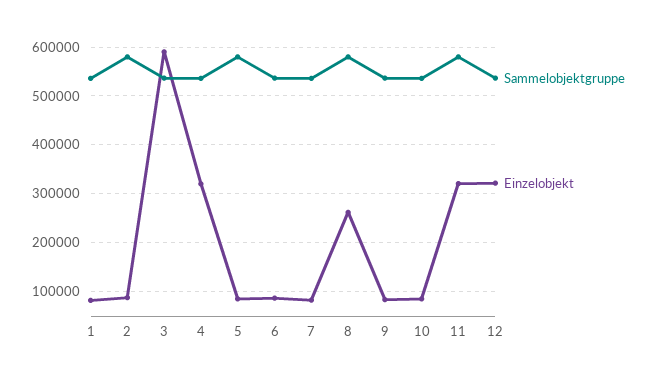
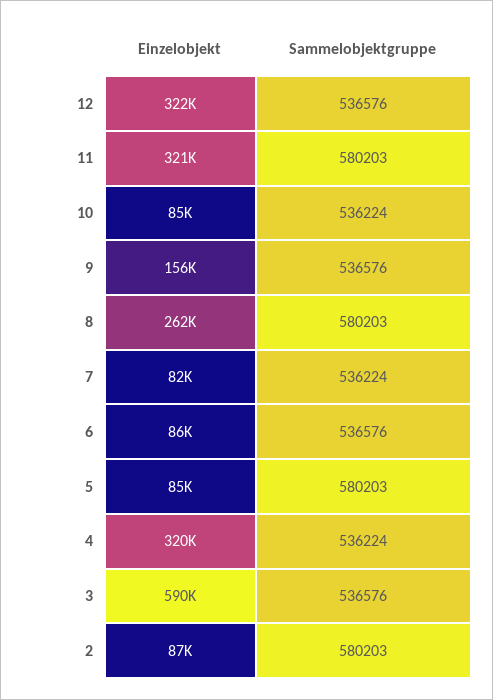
  {
    "Sammelobjektgruppe": {
-     "1": 540000,
      "2": 580203,
      "3": 536576,
      "4": 536224,
      "5": 580203,
      "6": 536576,
      "7": 536224,
      "8": 580203,
      "9": 536576,
      "10": 536224,
      "11": 580203,
      "12": 536576
    },
    "Einzelobjekt": {
-     "1": 80000,
      "2": 87000,
      "3": 590000,
      "4": 320000,
      "5": 85000,
      "6": 86000,
      "7": 82000,
      "8": 262000,
-     "9": 80000,
+     "9": 156000,
      "10": 85000,
      "11": 321000,
      "12": 322000
    }
  }

